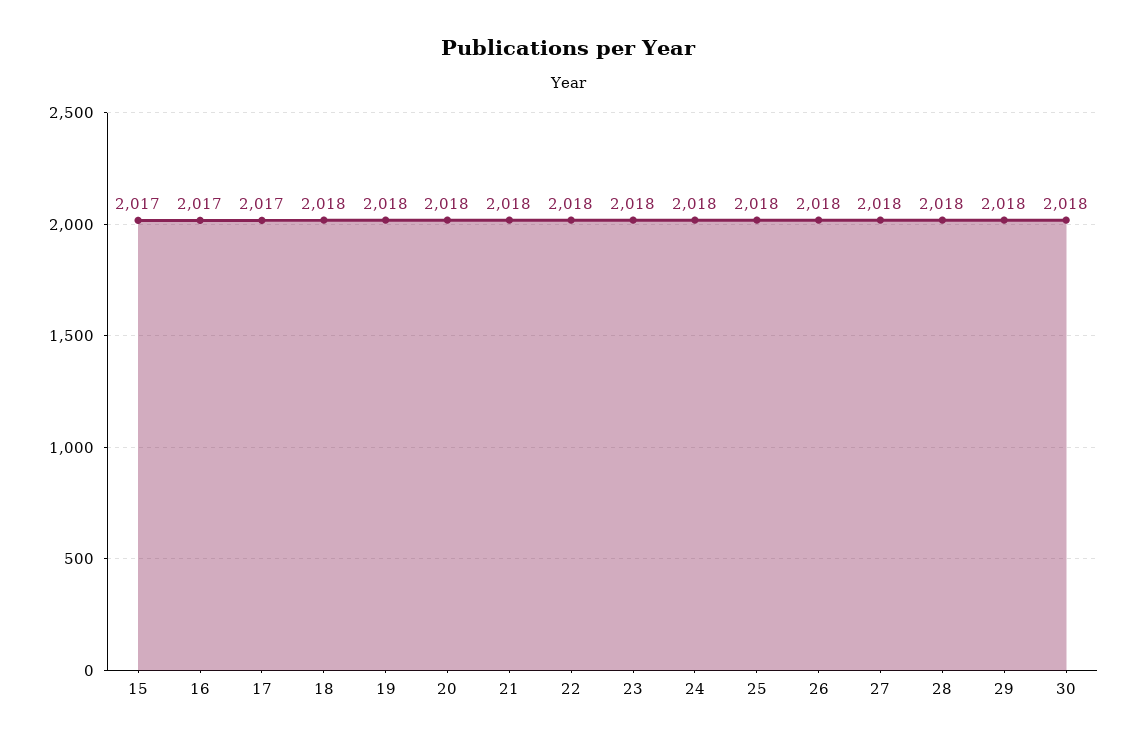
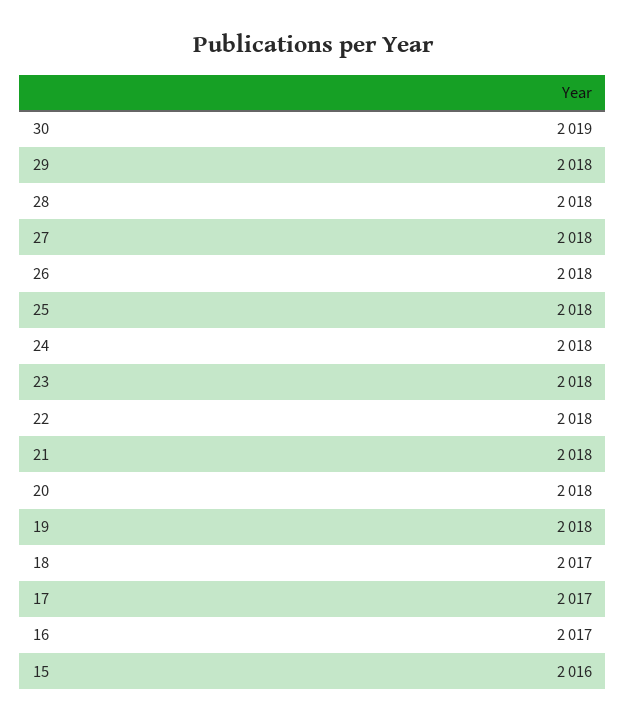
  {
-   "15": 2017,
+   "15": 2016,
    "16": 2017,
    "17": 2017,
-   "18": 2018,
+   "18": 2017,
    "19": 2018,
    "20": 2018,
    "21": 2018,
    "22": 2018,
    "23": 2018,
    "24": 2018,
    "25": 2018,
    "26": 2018,
    "27": 2018,
    "28": 2018,
    "29": 2018,
-   "30": 2018
+   "30": 2019
  }

